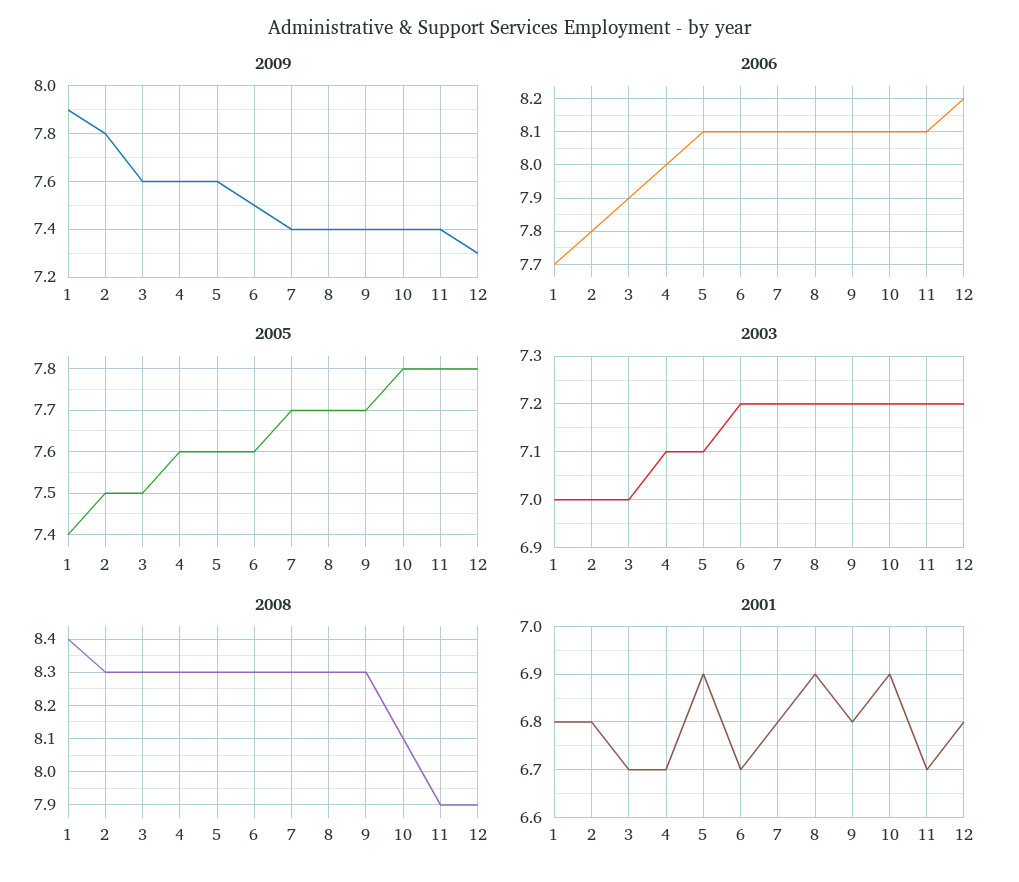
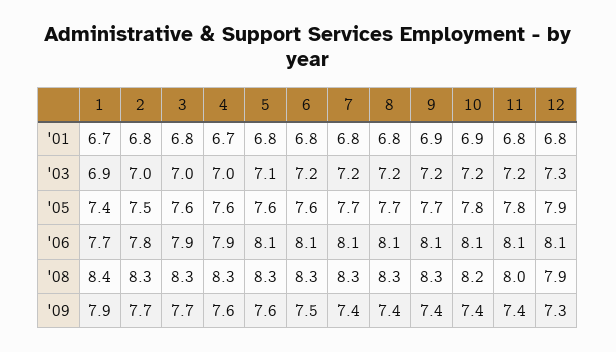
  {
    "2009": {
      "1": 7.9,
-     "2": 7.8,
+     "2": 7.7,
-     "3": 7.6,
+     "3": 7.7,
      "4": 7.6,
      "5": 7.6,
      "6": 7.5,
      "7": 7.4,
      "8": 7.4,
      "9": 7.4,
      "10": 7.4,
      "11": 7.4,
      "12": 7.3
    },
    "2006": {
      "1": 7.7,
      "2": 7.8,
      "3": 7.9,
-     "4": 8,
+     "4": 7.9,
      "5": 8.1,
      "6": 8.1,
      "7": 8.1,
      "8": 8.1,
      "9": 8.1,
      "10": 8.1,
      "11": 8.1,
-     "12": 8.2
+     "12": 8.1
    },
    "2005": {
      "1": 7.4,
      "2": 7.5,
-     "3": 7.5,
+     "3": 7.6,
      "4": 7.6,
      "5": 7.6,
      "6": 7.6,
      "7": 7.7,
      "8": 7.7,
      "9": 7.7,
      "10": 7.8,
      "11": 7.8,
-     "12": 7.8
+     "12": 7.9
    },
    "2003": {
-     "1": 7,
+     "1": 6.9,
      "2": 7,
      "3": 7,
-     "4": 7.1,
+     "4": 7,
      "5": 7.1,
      "6": 7.2,
      "7": 7.2,
      "8": 7.2,
      "9": 7.2,
      "10": 7.2,
      "11": 7.2,
-     "12": 7.2
+     "12": 7.3
    },
    "2008": {
      "1": 8.4,
      "2": 8.3,
      "3": 8.3,
      "4": 8.3,
      "5": 8.3,
      "6": 8.3,
      "7": 8.3,
      "8": 8.3,
      "9": 8.3,
-     "10": 8.1,
+     "10": 8.2,
-     "11": 7.9,
+     "11": 8,
      "12": 7.9
    },
    "2001": {
-     "1": 6.8,
+     "1": 6.7,
      "2": 6.8,
-     "3": 6.7,
+     "3": 6.8,
      "4": 6.7,
-     "5": 6.9,
+     "5": 6.8,
-     "6": 6.7,
+     "6": 6.8,
      "7": 6.8,
-     "8": 6.9,
+     "8": 6.8,
-     "9": 6.8,
+     "9": 6.9,
      "10": 6.9,
-     "11": 6.7,
+     "11": 6.8,
      "12": 6.8
    }
  }

